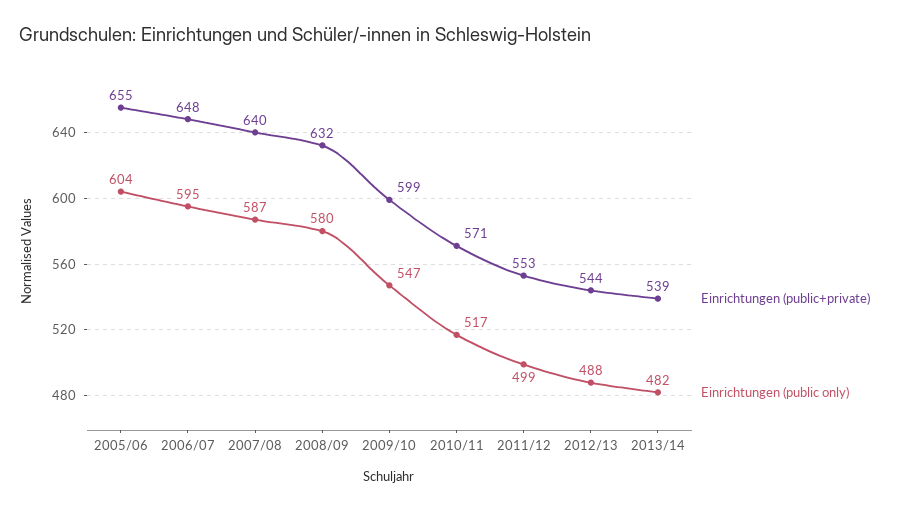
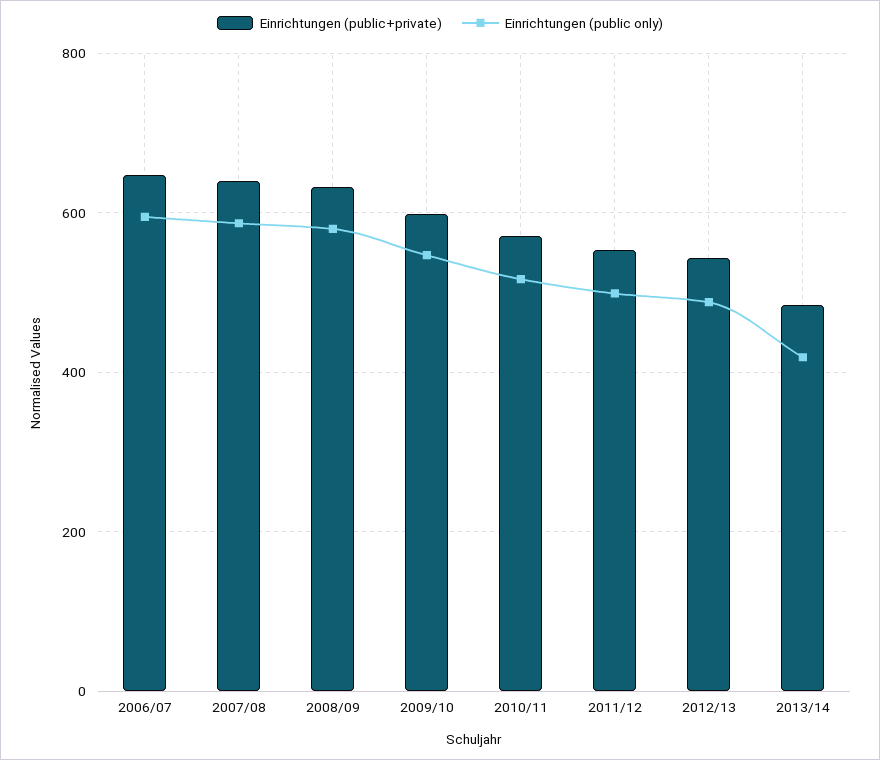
  {
    "Einrichtungen (public+private)": {
-     "2005/06": 655,
      "2006/07": 648,
      "2007/08": 640,
      "2008/09": 632,
      "2009/10": 599,
      "2010/11": 571,
      "2011/12": 553,
      "2012/13": 544,
-     "2013/14": 539
+     "2013/14": 480
    },
    "Einrichtungen (public only)": {
-     "2005/06": 604,
      "2006/07": 595,
      "2007/08": 587,
      "2008/09": 580,
      "2009/10": 547,
      "2010/11": 517,
      "2011/12": 499,
      "2012/13": 488,
-     "2013/14": 482
+     "2013/14": 420
    }
  }

